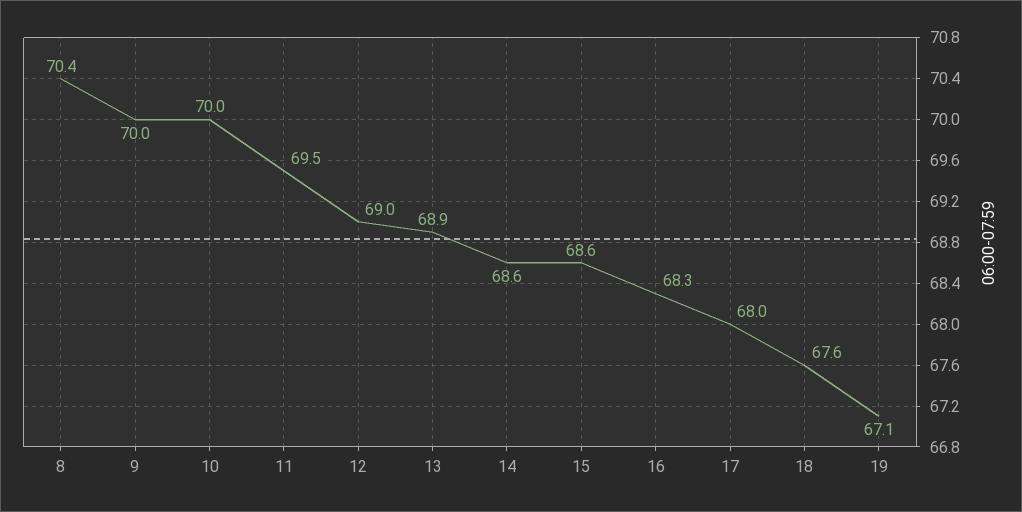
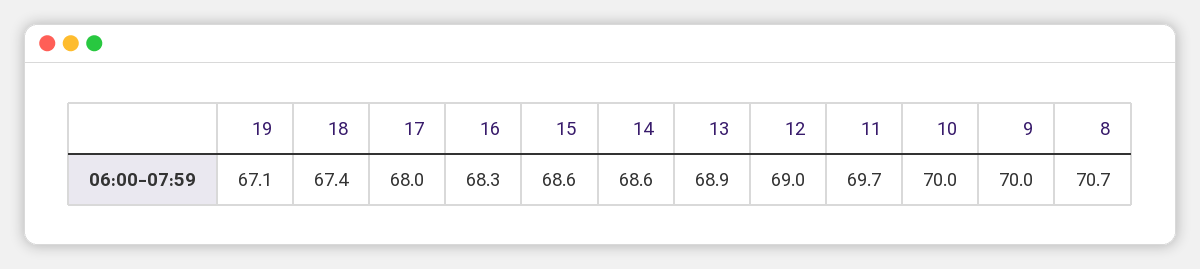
  {
-   "8": 70.4,
+   "8": 70.7,
    "9": 70,
    "10": 70,
-   "11": 69.5,
+   "11": 69.7,
    "12": 69,
    "13": 68.9,
    "14": 68.6,
    "15": 68.6,
    "16": 68.3,
    "17": 68,
-   "18": 67.6,
+   "18": 67.4,
    "19": 67.1
  }

